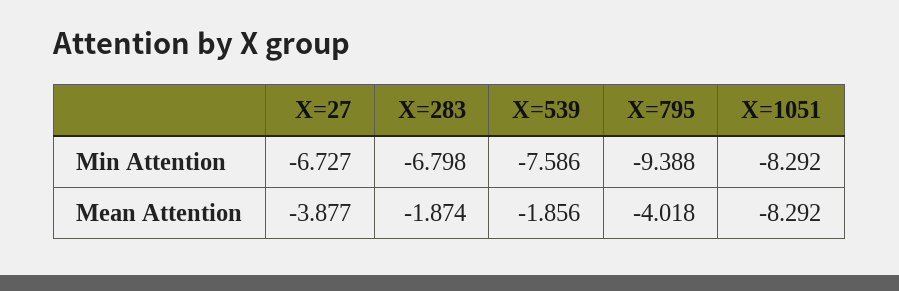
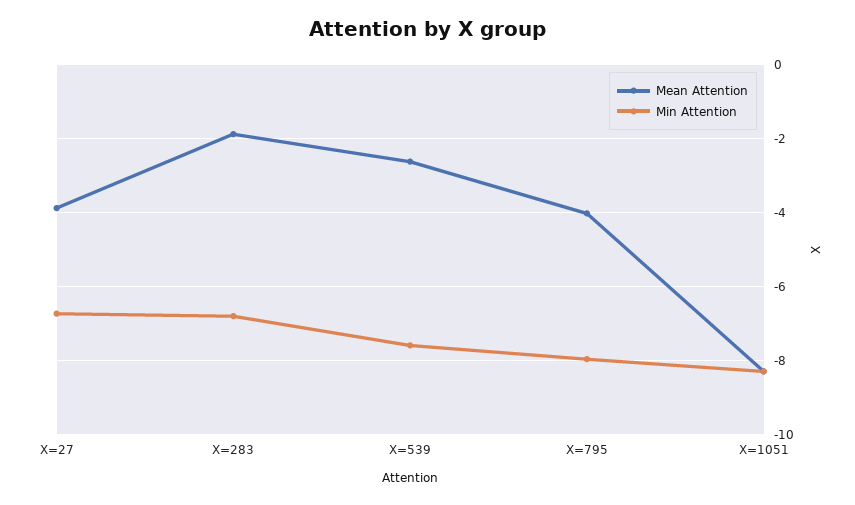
  {
    "Min Attention": {
      "X=27": -6.727,
      "X=283": -6.798,
      "X=539": -7.586,
-     "X=795": -9.388,
+     "X=795": -8,
      "X=1051": -8.292
    },
    "Mean Attention": {
      "X=27": -3.877,
      "X=283": -1.874,
-     "X=539": -1.856,
+     "X=539": -2.6,
      "X=795": -4.018,
      "X=1051": -8.292
    }
  }

